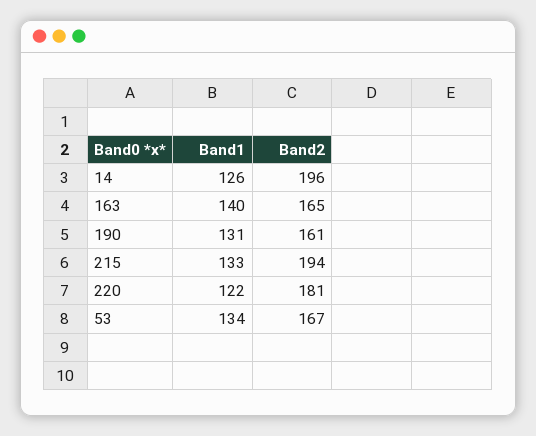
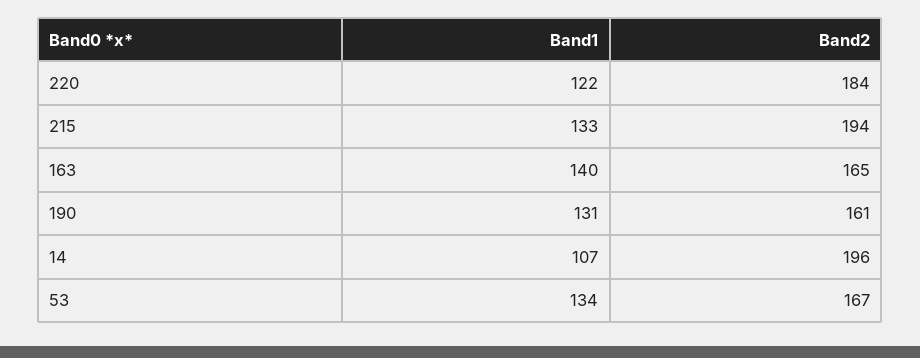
  {
    "Band1": {
-     "14": 126,
+     "14": 107,
      "163": 140,
      "190": 131,
      "215": 133,
      "220": 122,
      "53": 134
    },
    "Band2": {
      "14": 196,
      "163": 165,
      "190": 161,
      "215": 194,
-     "220": 181,
+     "220": 184,
      "53": 167
    }
  }

